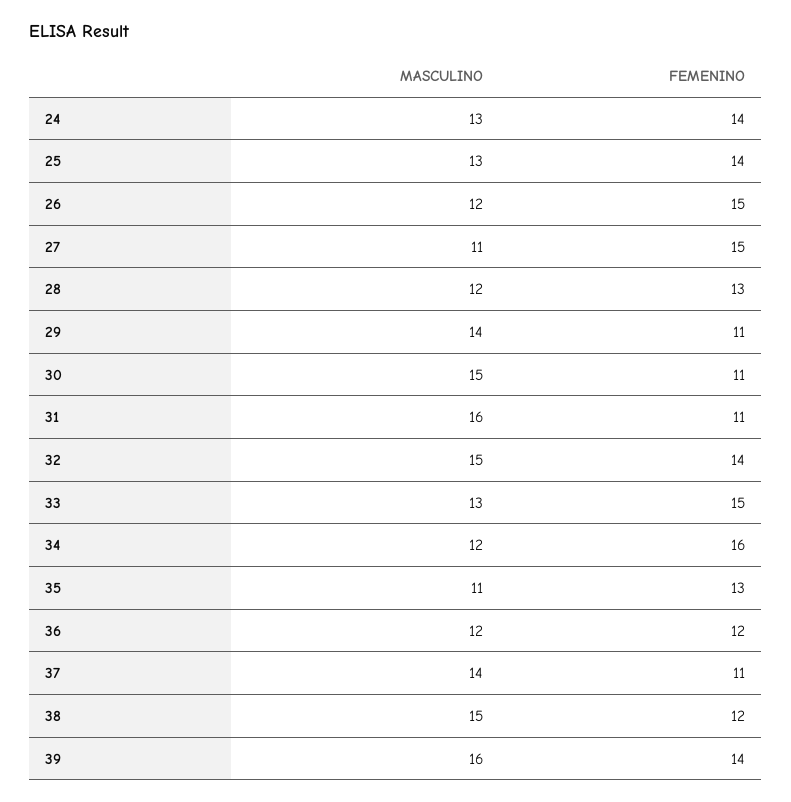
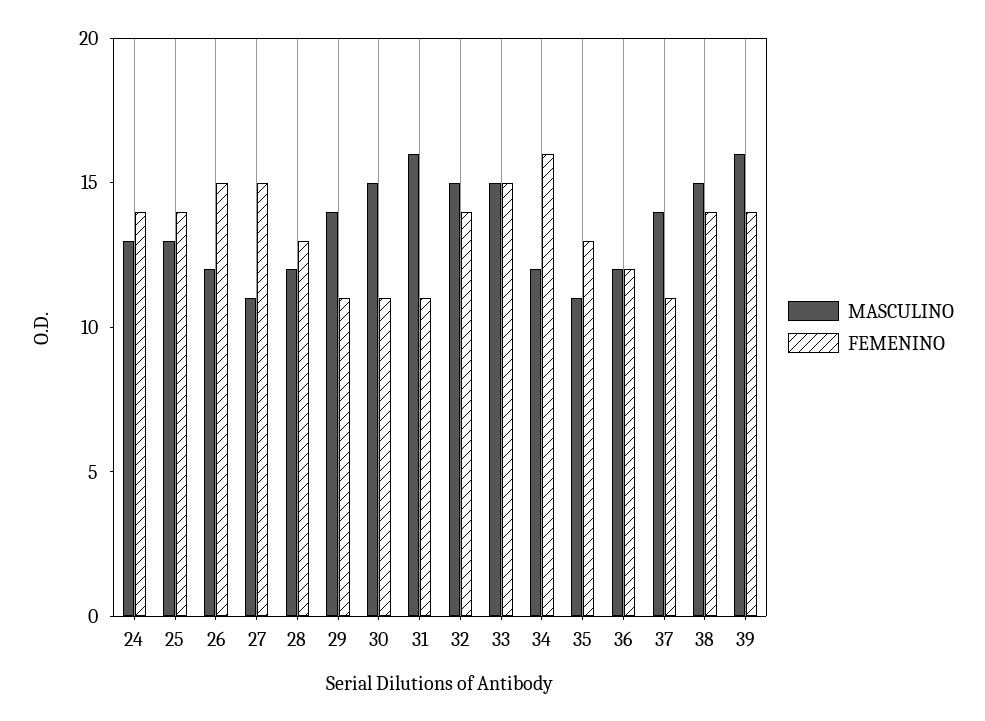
  {
    "MASCULINO": {
      "24": 13,
      "25": 13,
      "26": 12,
      "27": 11,
      "28": 12,
      "29": 14,
      "30": 15,
      "31": 16,
      "32": 15,
-     "33": 13,
+     "33": 15,
      "34": 12,
      "35": 11,
      "36": 12,
      "37": 14,
      "38": 15,
      "39": 16
    },
    "FEMENINO": {
      "24": 14,
      "25": 14,
      "26": 15,
      "27": 15,
      "28": 13,
      "29": 11,
      "30": 11,
      "31": 11,
      "32": 14,
      "33": 15,
      "34": 16,
      "35": 13,
      "36": 12,
      "37": 11,
-     "38": 12,
+     "38": 14,
      "39": 14
    }
  }

